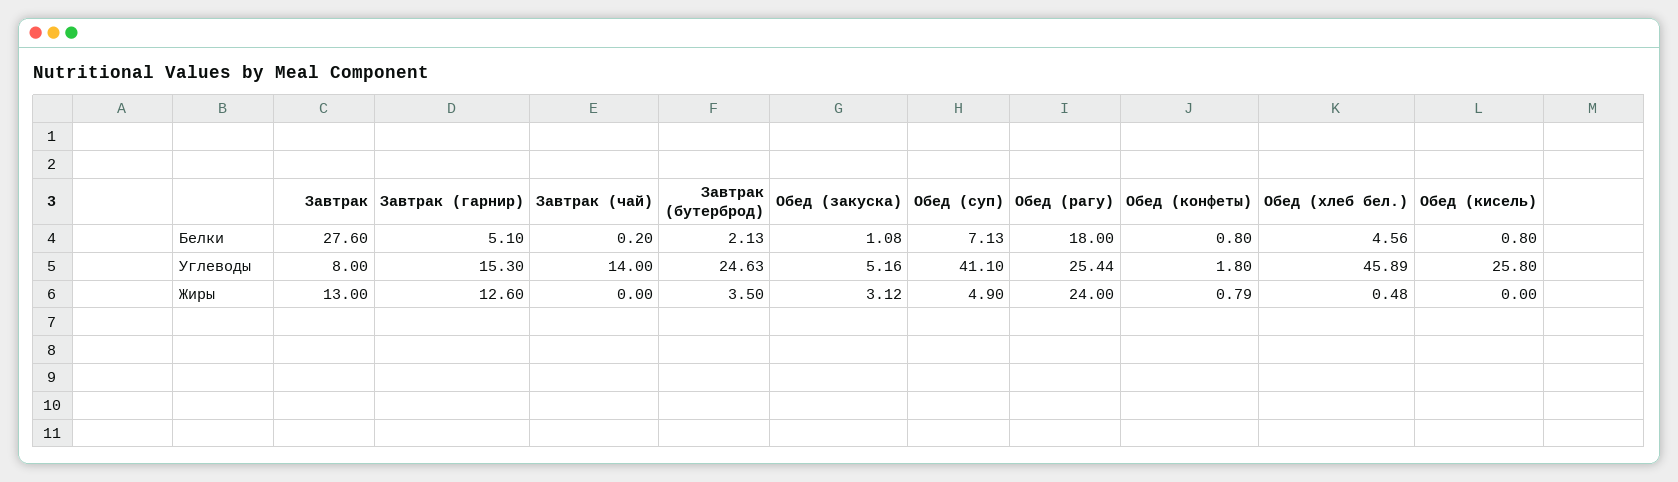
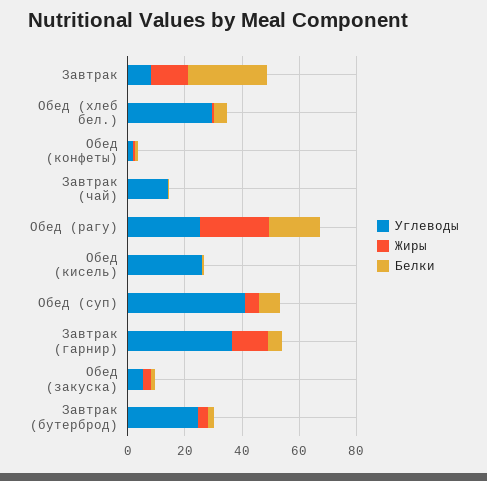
  {
    "Белки": {
      "Завтрак": 27.6,
      "Завтрак (гарнир)": 5.1,
      "Завтрак (чай)": 0.2,
      "Завтрак (бутерброд)": 2.13,
      "Обед (закуска)": 1.08,
      "Обед (суп)": 7.13,
      "Обед (рагу)": 18,
      "Обед (конфеты)": 0.8,
      "Обед (хлеб бел.)": 4.56,
      "Обед (кисель)": 0.8
    },
    "Углеводы": {
      "Завтрак": 8,
-     "Завтрак (гарнир)": 15.3,
+     "Завтрак (гарнир)": 35,
      "Завтрак (чай)": 14,
      "Завтрак (бутерброд)": 24.63,
      "Обед (закуска)": 5.16,
      "Обед (суп)": 41.1,
      "Обед (рагу)": 25.44,
      "Обед (конфеты)": 1.8,
-     "Обед (хлеб бел.)": 45.89,
+     "Обед (хлеб бел.)": 30,
      "Обед (кисель)": 25.8
    },
    "Жиры": {
      "Завтрак": 13,
      "Завтрак (гарнир)": 12.6,
      "Завтрак (чай)": 0,
      "Завтрак (бутерброд)": 3.5,
      "Обед (закуска)": 3.12,
      "Обед (суп)": 4.9,
      "Обед (рагу)": 24,
      "Обед (конфеты)": 0.79,
      "Обед (хлеб бел.)": 0.48,
      "Обед (кисель)": 0
    }
  }

